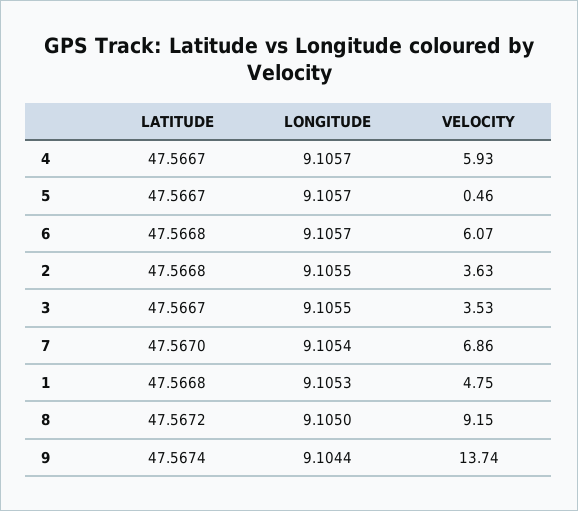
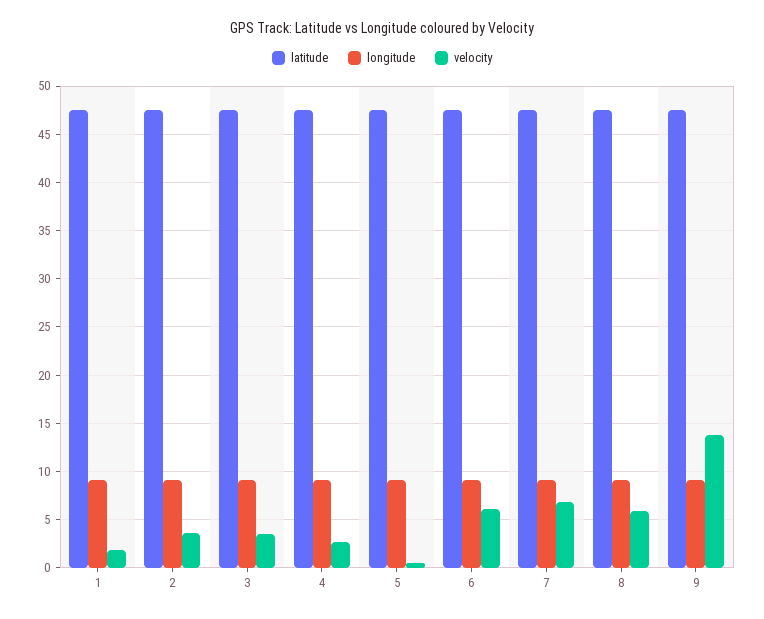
  {
    "LATITUDE": {
      "4": 47.5667,
      "5": 47.5667,
      "6": 47.5668,
      "2": 47.5668,
      "3": 47.5667,
      "7": 47.567,
      "1": 47.5668,
      "8": 47.5672,
      "9": 47.5674
    },
    "LONGITUDE": {
      "4": 9.1057,
      "5": 9.1057,
      "6": 9.1057,
      "2": 9.1055,
      "3": 9.1055,
      "7": 9.1054,
      "1": 9.1053,
      "8": 9.105,
      "9": 9.1044
    },
    "VELOCITY": {
-     "4": 5.93,
+     "4": 3,
      "5": 0.46,
      "6": 6.07,
      "2": 3.63,
      "3": 3.53,
      "7": 6.86,
-     "1": 4.75,
+     "1": 2,
-     "8": 9.15,
+     "8": 6,
      "9": 13.74
    }
  }

